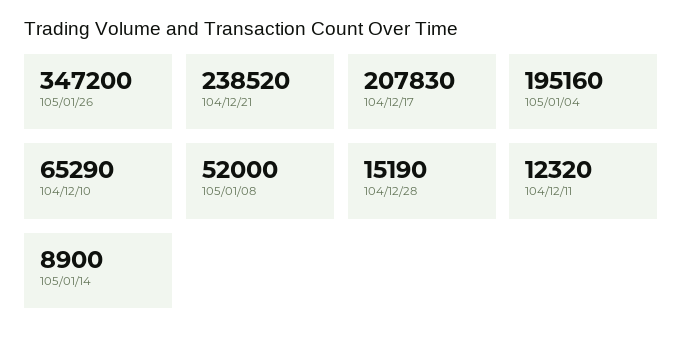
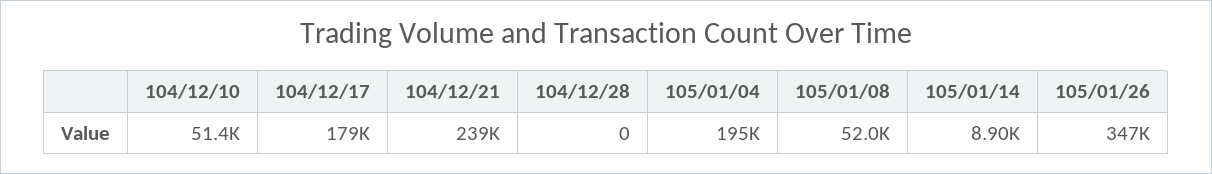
  {
    "105/01/26": 347200,
    "104/12/21": 238520,
-   "104/12/17": 207830,
+   "104/12/17": 179000,
    "105/01/04": 195160,
-   "104/12/10": 65290,
+   "104/12/10": 51400,
    "105/01/08": 52000,
-   "104/12/28": 15190,
+   "104/12/28": 0,
-   "104/12/11": 12320,
    "105/01/14": 8900
  }

